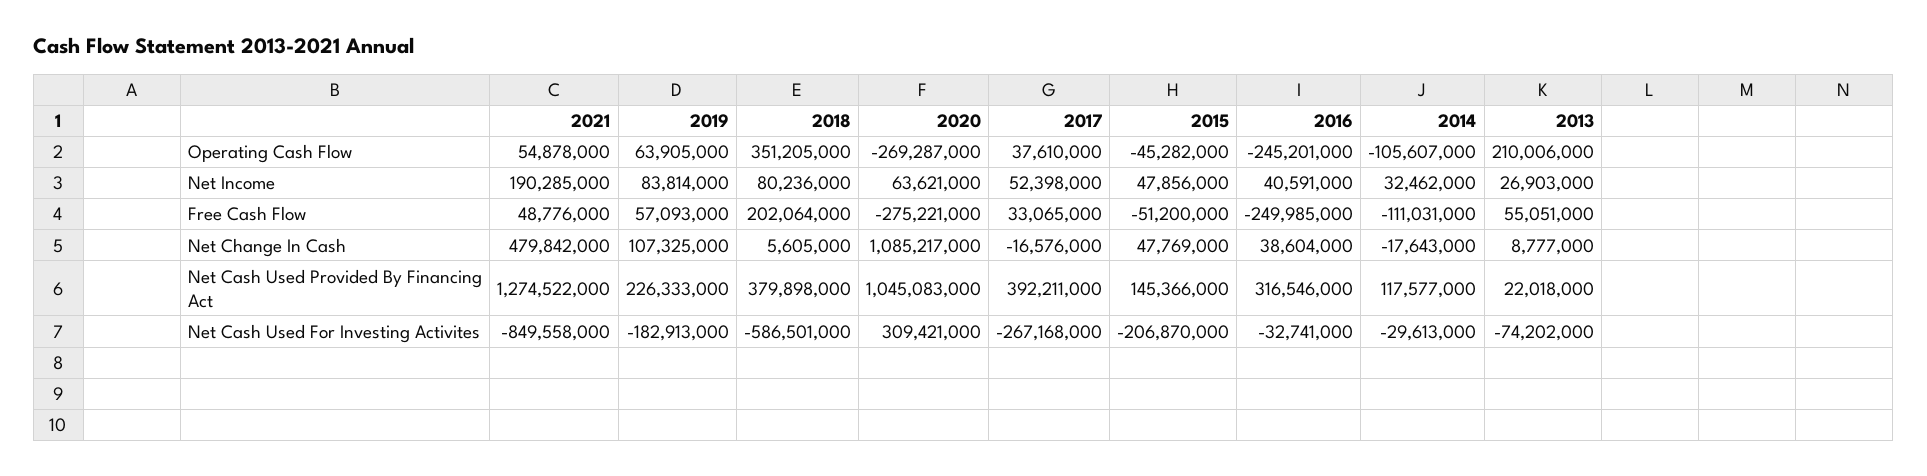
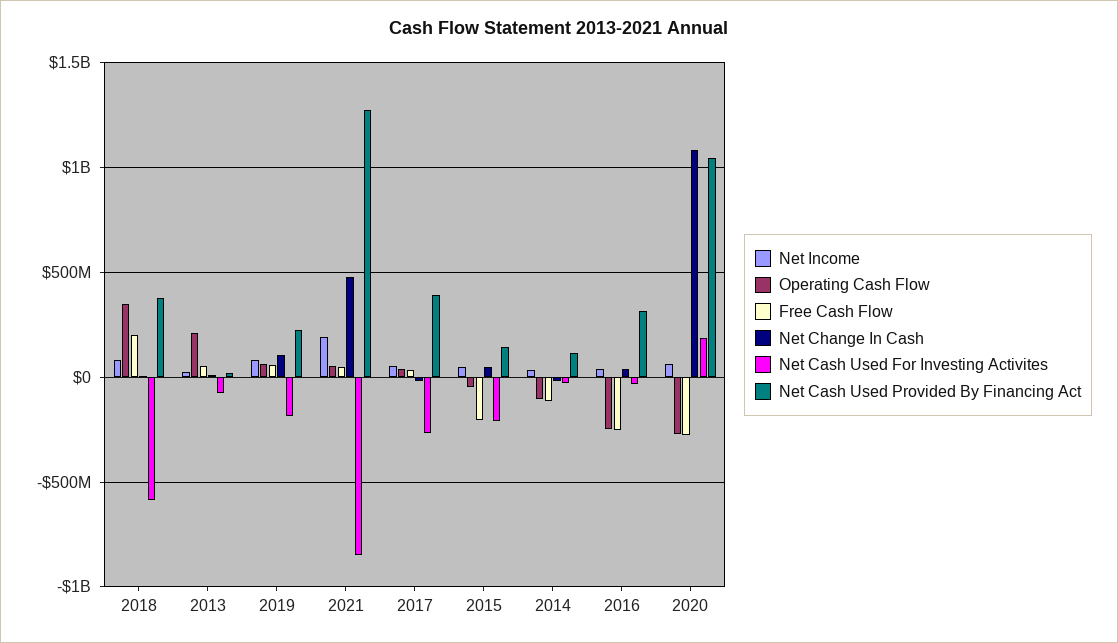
  {
    "Operating Cash Flow": {
      "2021": 54878000,
      "2019": 63905000,
      "2018": 351205000,
      "2020": -269287000,
      "2017": 37610000,
      "2015": -45282000,
      "2016": -245201000,
      "2014": -105607000,
      "2013": 210006000
    },
    "Net Income": {
      "2021": 190285000,
      "2019": 83814000,
      "2018": 80236000,
      "2020": 63621000,
      "2017": 52398000,
      "2015": 47856000,
      "2016": 40591000,
      "2014": 32462000,
      "2013": 26903000
    },
    "Free Cash Flow": {
      "2021": 48776000,
      "2019": 57093000,
      "2018": 202064000,
      "2020": -275221000,
      "2017": 33065000,
-     "2015": -51200000,
+     "2015": -200000000,
      "2016": -249985000,
      "2014": -111031000,
      "2013": 55051000
    },
    "Net Change In Cash": {
      "2021": 479842000,
      "2019": 107325000,
      "2018": 5605000,
      "2020": 1085217000,
      "2017": -16576000,
      "2015": 47769000,
      "2016": 38604000,
      "2014": -17643000,
      "2013": 8777000
    },
    "Net Cash Used Provided By Financing Act": {
      "2021": 1274522000,
      "2019": 226333000,
      "2018": 379898000,
      "2020": 1045083000,
      "2017": 392211000,
      "2015": 145366000,
      "2016": 316546000,
      "2014": 117577000,
      "2013": 22018000
    },
    "Net Cash Used For Investing Activites": {
      "2021": -849558000,
      "2019": -182913000,
      "2018": -586501000,
-     "2020": 309421000,
+     "2020": 200000000,
      "2017": -267168000,
      "2015": -206870000,
      "2016": -32741000,
      "2014": -29613000,
      "2013": -74202000
    }
  }

